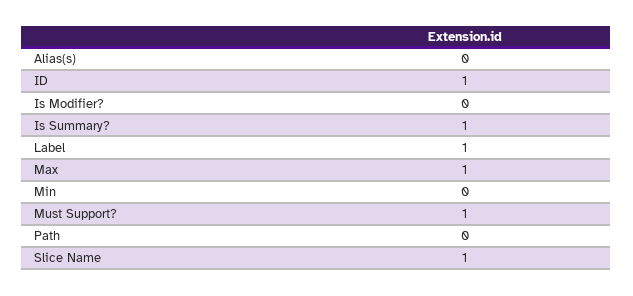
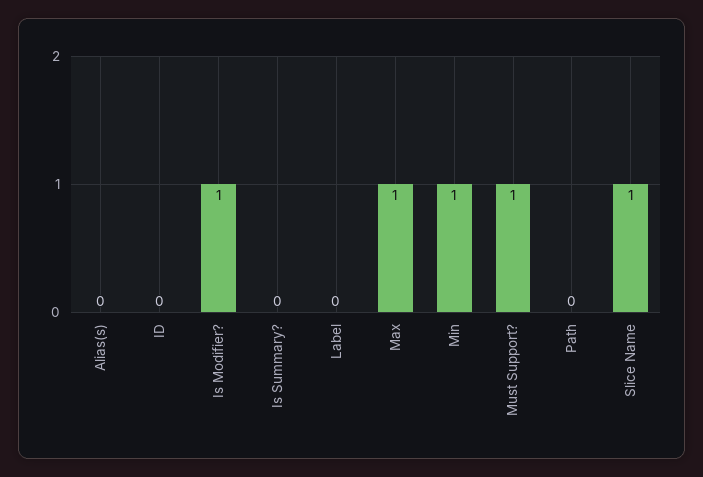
  {
    "Alias(s)": 0,
-   "ID": 1,
+   "ID": 0,
-   "Is Modifier?": 0,
+   "Is Modifier?": 1,
-   "Is Summary?": 1,
+   "Is Summary?": 0,
-   "Label": 1,
+   "Label": 0,
    "Max": 1,
-   "Min": 0,
+   "Min": 1,
    "Must Support?": 1,
    "Path": 0,
    "Slice Name": 1
  }

